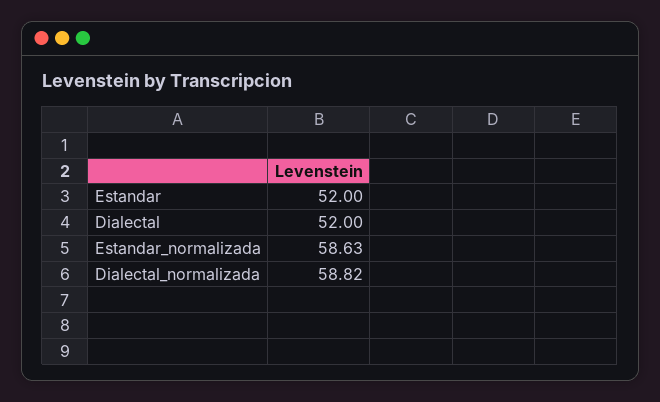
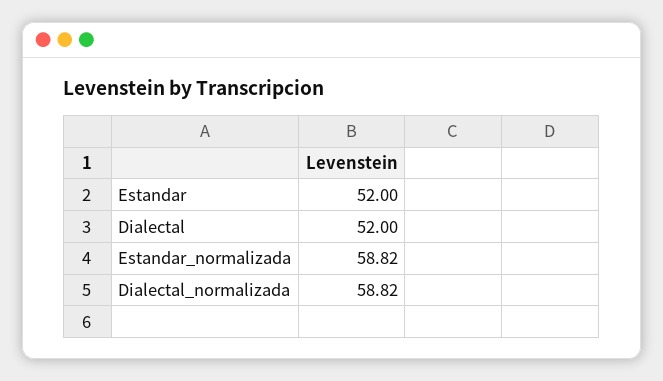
  {
    "Estandar": 52,
    "Dialectal": 52,
-   "Estandar_normalizada": 58.63,
+   "Estandar_normalizada": 58.82,
    "Dialectal_normalizada": 58.82
  }

